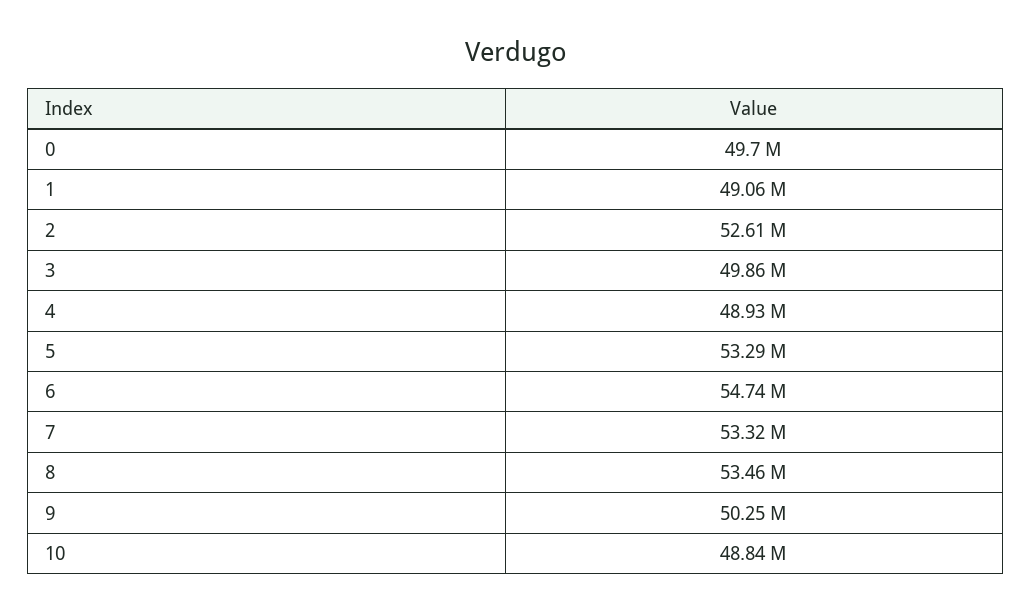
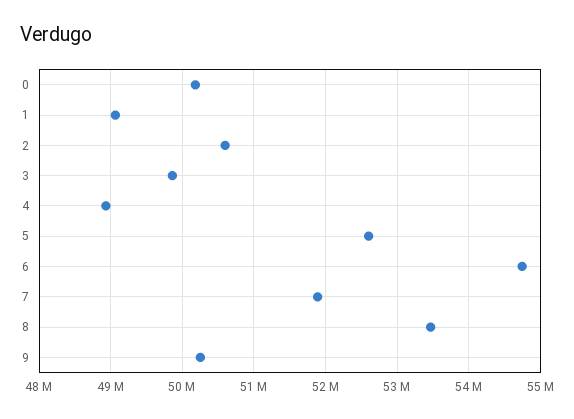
  {
-   "0": 49700000,
+   "0": 50200000,
    "1": 49060000,
-   "2": 52610000,
+   "2": 50600000,
    "3": 49860000,
    "4": 48930000,
-   "5": 53290000,
+   "5": 52600000,
    "6": 54740000,
-   "7": 53320000,
+   "7": 51900000,
    "8": 53460000,
-   "9": 50250000,
+   "9": 50250000
-   "10": 48840000
  }

